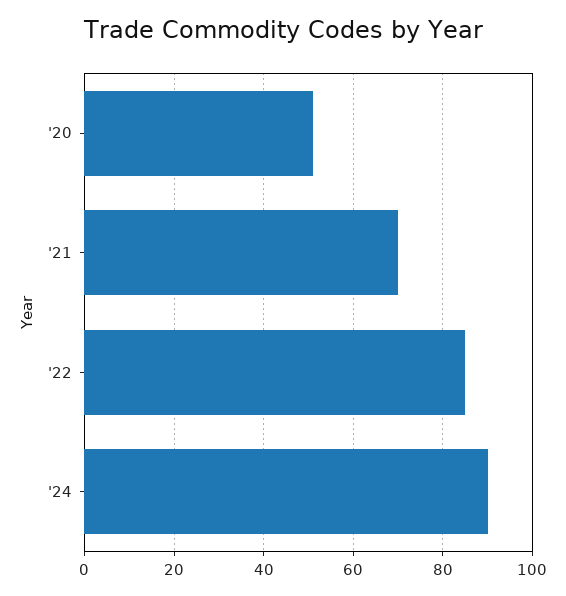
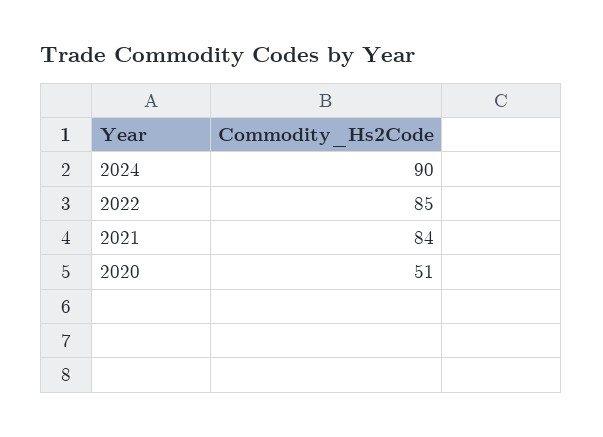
  {
    "'20": 51,
-   "'21": 70,
+   "'21": 84,
    "'22": 85,
    "'24": 90
  }

